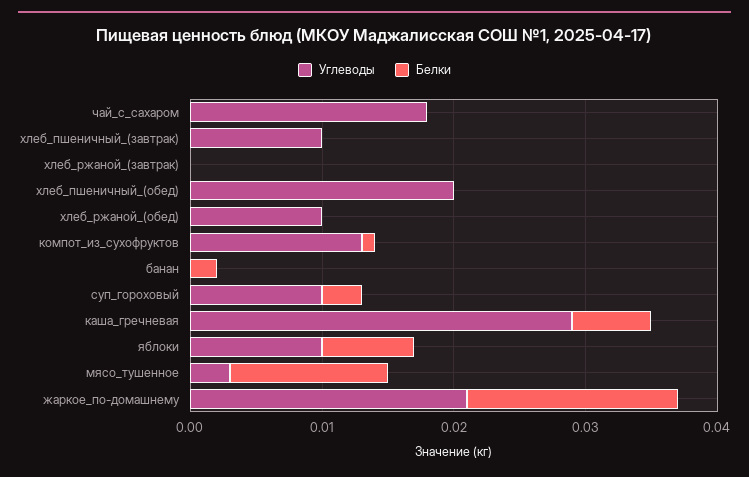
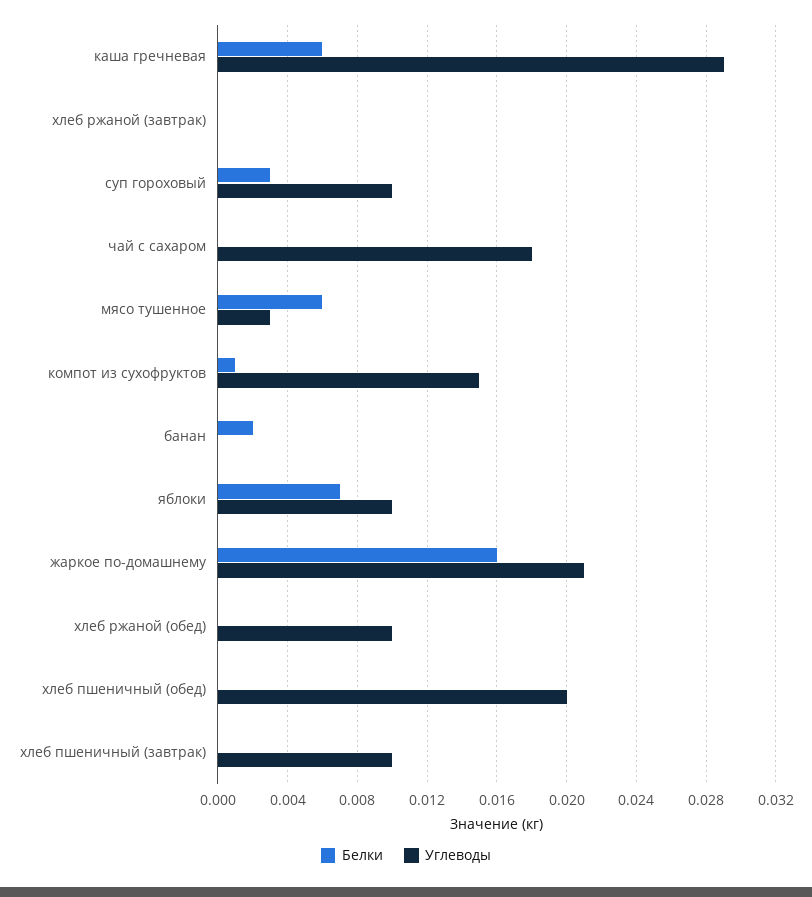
  {
    "Углеводы": {
      "чай_с_сахаром": 0.018,
      "хлеб_пшеничный_(завтрак)": 0.01,
      "хлеб_ржаной_(завтрак)": 0,
      "хлеб_пшеничный_(обед)": 0.02,
      "хлеб_ржаной_(обед)": 0.01,
-     "компот_из_сухофруктов": 0.013,
+     "компот_из_сухофруктов": 0.015,
      "банан": 0,
      "суп_гороховый": 0.01,
      "каша_гречневая": 0.029,
      "яблоки": 0.01,
      "мясо_тушенное": 0.003,
      "жаркое_по-домашнему": 0.021
    },
    "Белки": {
      "чай_с_сахаром": 0,
      "хлеб_пшеничный_(завтрак)": 0,
      "хлеб_ржаной_(завтрак)": 0,
      "хлеб_пшеничный_(обед)": 0,
      "хлеб_ржаной_(обед)": 0,
      "компот_из_сухофруктов": 0.001,
      "банан": 0.002,
      "суп_гороховый": 0.003,
      "каша_гречневая": 0.006,
      "яблоки": 0.007,
-     "мясо_тушенное": 0.012,
+     "мясо_тушенное": 0.006,
      "жаркое_по-домашнему": 0.016
    }
  }

